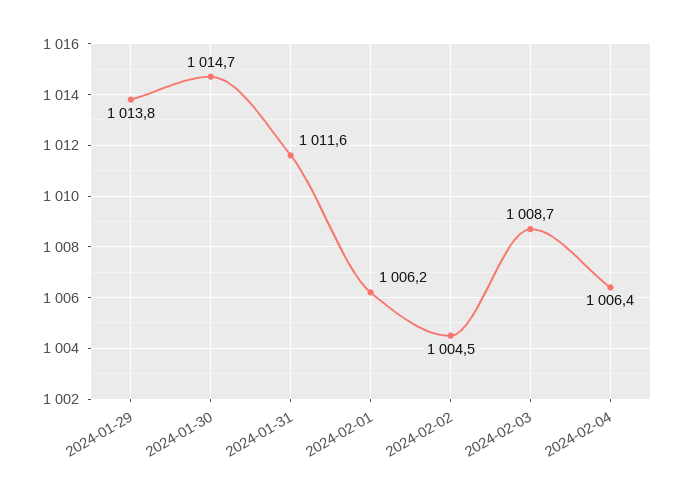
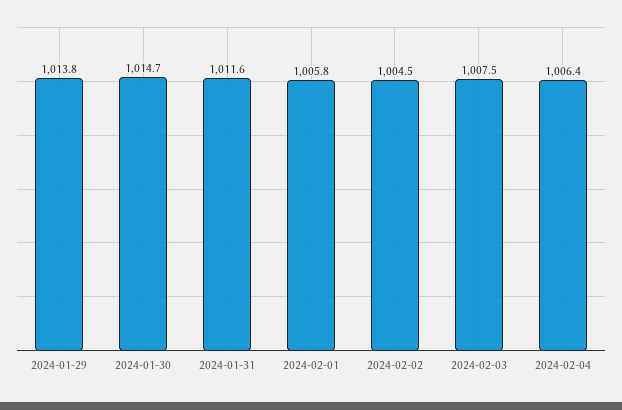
  {
    "2024-01-29": 1013.8,
    "2024-01-30": 1014.7,
    "2024-01-31": 1011.6,
-   "2024-02-01": 1006.2,
+   "2024-02-01": 1005.8,
    "2024-02-02": 1004.5,
-   "2024-02-03": 1008.7,
+   "2024-02-03": 1007.5,
    "2024-02-04": 1006.4
  }

